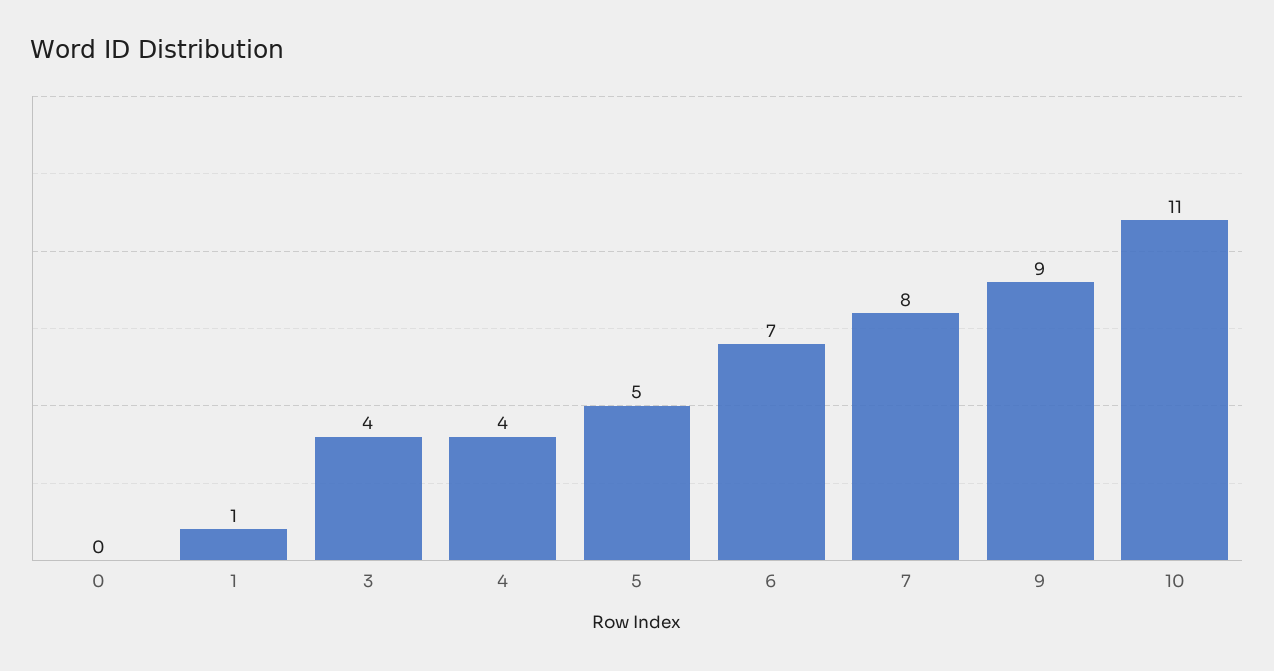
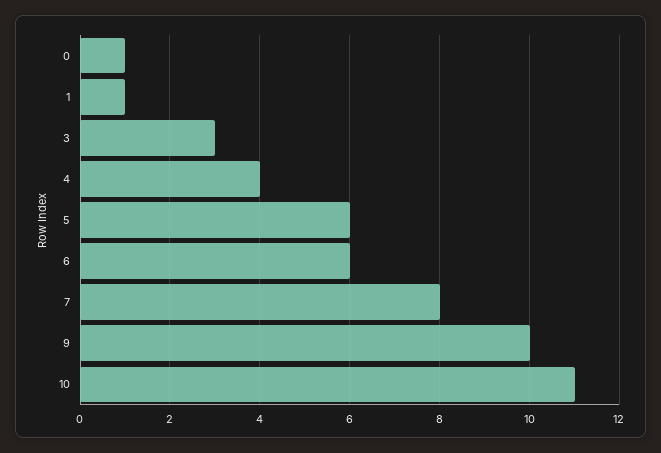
  {
-   "0": 0,
+   "0": 1,
    "1": 1,
-   "3": 4,
+   "3": 3,
    "4": 4,
-   "5": 5,
+   "5": 6,
-   "6": 7,
+   "6": 6,
    "7": 8,
-   "9": 9,
+   "9": 10,
    "10": 11
  }

